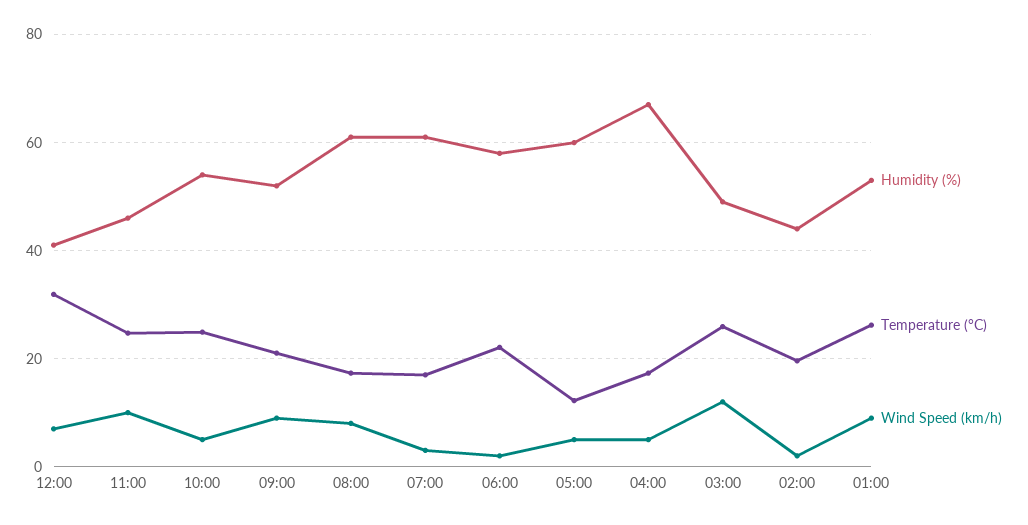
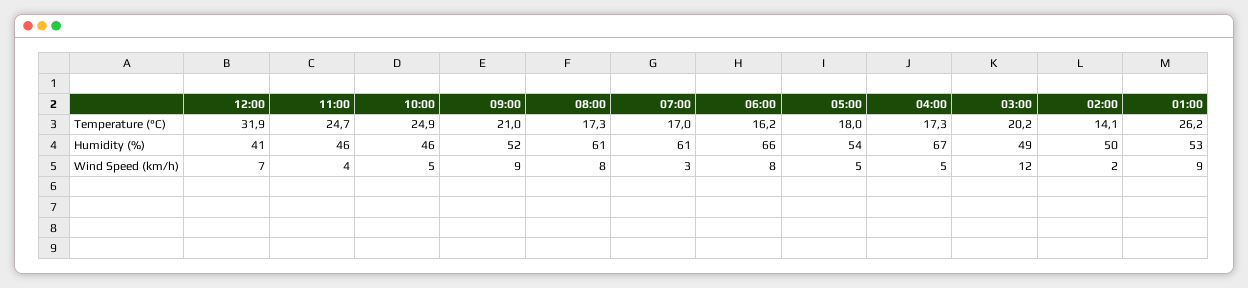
  {
    "Humidity (%)": {
      "12:00": 41,
      "11:00": 46,
-     "10:00": 54,
+     "10:00": 46,
      "09:00": 52,
      "08:00": 61,
      "07:00": 61,
-     "06:00": 58,
+     "06:00": 66,
-     "05:00": 60,
+     "05:00": 54,
      "04:00": 67,
      "03:00": 49,
-     "02:00": 44,
+     "02:00": 50,
      "01:00": 53
    },
    "Temperature (°C)": {
      "12:00": 31.9,
      "11:00": 24.7,
      "10:00": 24.9,
      "09:00": 21,
      "08:00": 17.3,
      "07:00": 17,
-     "06:00": 22,
+     "06:00": 16.2,
-     "05:00": 12,
+     "05:00": 18,
      "04:00": 17.3,
-     "03:00": 26,
+     "03:00": 20.2,
-     "02:00": 20,
+     "02:00": 14.1,
      "01:00": 26.2
    },
    "Wind Speed (km/h)": {
      "12:00": 7,
-     "11:00": 10,
+     "11:00": 4,
      "10:00": 5,
      "09:00": 9,
      "08:00": 8,
      "07:00": 3,
-     "06:00": 2,
+     "06:00": 8,
      "05:00": 5,
      "04:00": 5,
      "03:00": 12,
      "02:00": 2,
      "01:00": 9
    }
  }

